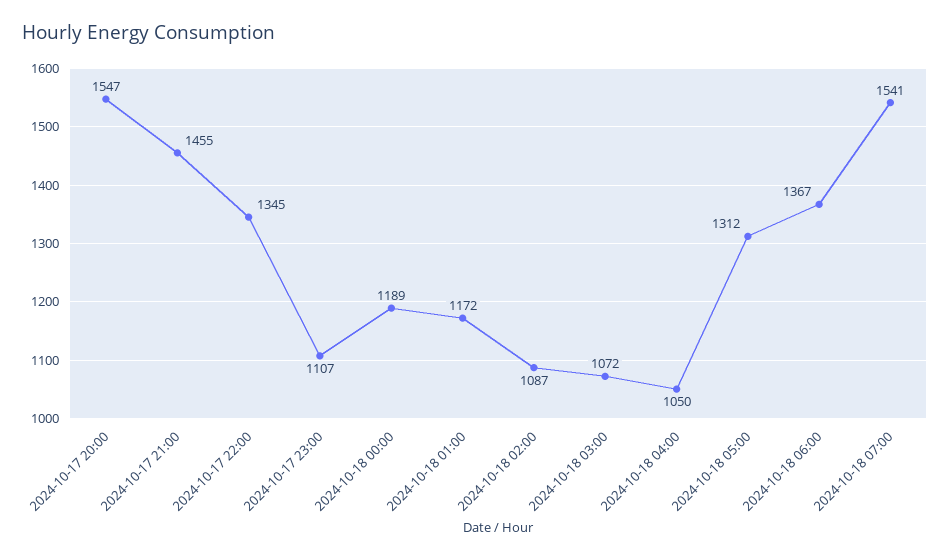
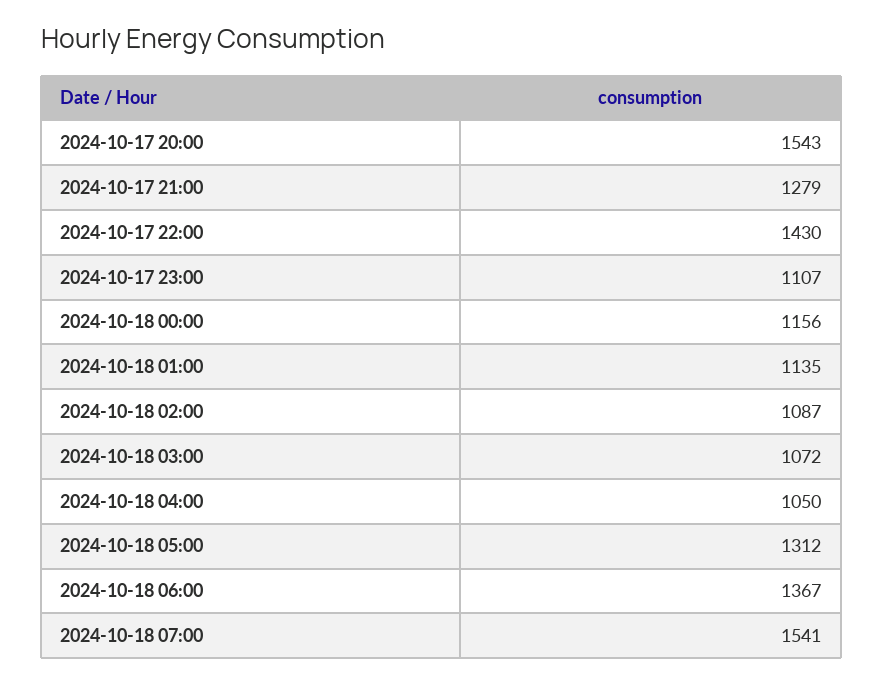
  {
-   "2024-10-17 20:00": 1547,
+   "2024-10-17 20:00": 1543,
-   "2024-10-17 21:00": 1455,
+   "2024-10-17 21:00": 1279,
-   "2024-10-17 22:00": 1345,
+   "2024-10-17 22:00": 1430,
    "2024-10-17 23:00": 1107,
-   "2024-10-18 00:00": 1189,
+   "2024-10-18 00:00": 1156,
-   "2024-10-18 01:00": 1172,
+   "2024-10-18 01:00": 1135,
    "2024-10-18 02:00": 1087,
    "2024-10-18 03:00": 1072,
    "2024-10-18 04:00": 1050,
    "2024-10-18 05:00": 1312,
    "2024-10-18 06:00": 1367,
    "2024-10-18 07:00": 1541
  }

